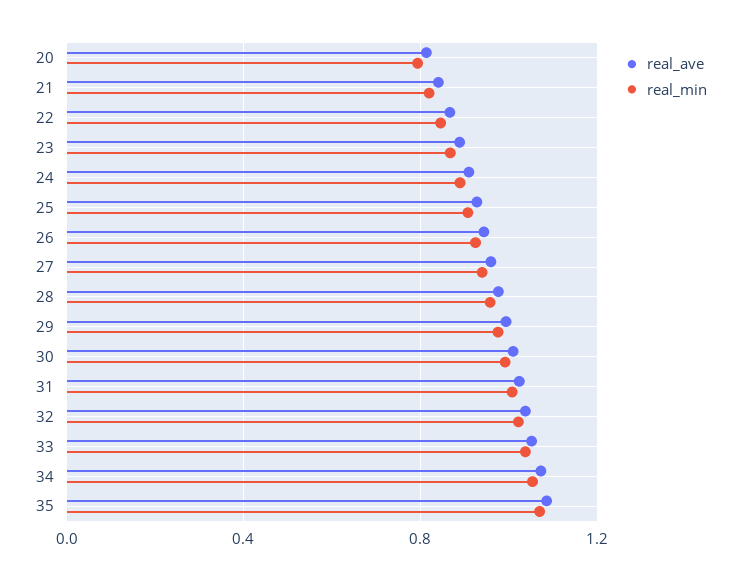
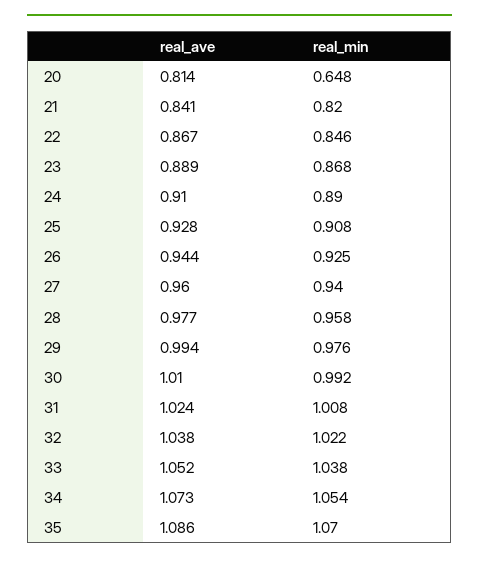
  {
    "real_ave": {
      "20": 0.814,
      "21": 0.841,
      "22": 0.867,
      "23": 0.889,
      "24": 0.91,
      "25": 0.928,
      "26": 0.944,
      "27": 0.96,
      "28": 0.977,
      "29": 0.994,
      "30": 1.01,
      "31": 1.024,
      "32": 1.038,
      "33": 1.052,
      "34": 1.073,
      "35": 1.086
    },
    "real_min": {
-     "20": 0.8,
+     "20": 0.648,
      "21": 0.82,
      "22": 0.846,
      "23": 0.868,
      "24": 0.89,
      "25": 0.908,
      "26": 0.925,
      "27": 0.94,
      "28": 0.958,
      "29": 0.976,
      "30": 0.992,
      "31": 1.008,
      "32": 1.022,
      "33": 1.038,
      "34": 1.054,
      "35": 1.07
    }
  }

